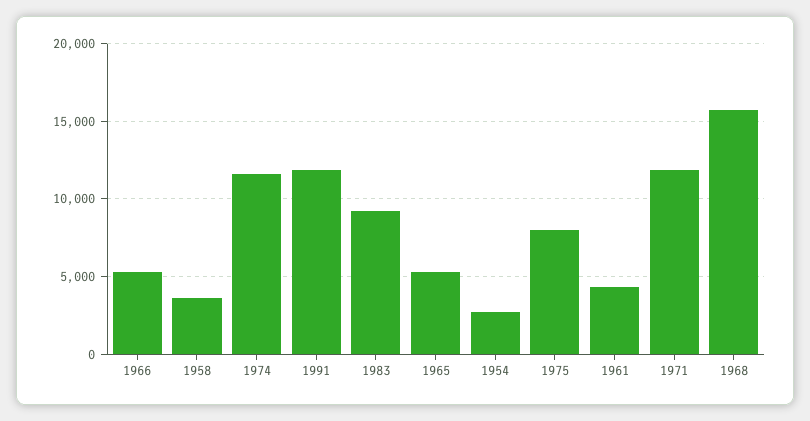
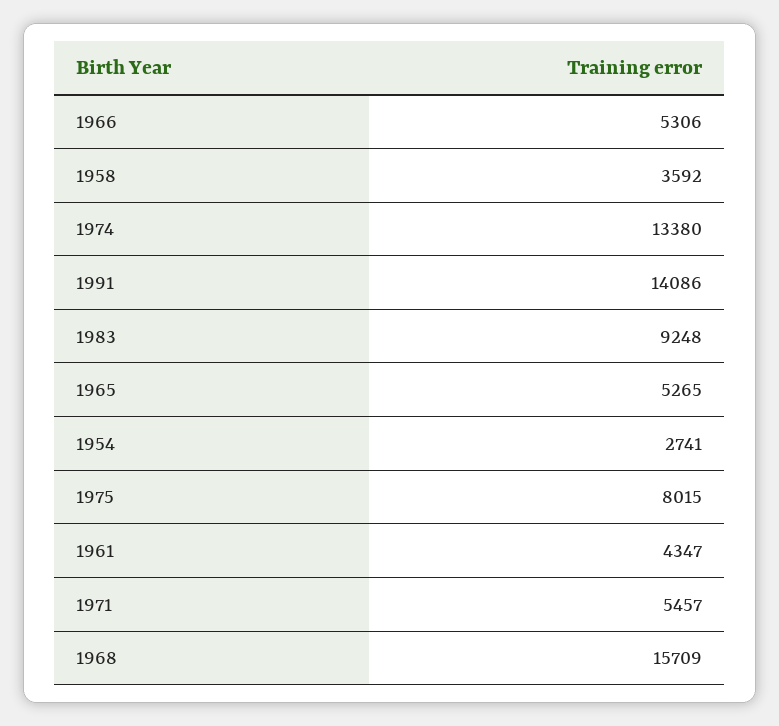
  {
    "1966": 5306,
    "1958": 3592,
-   "1974": 11500,
+   "1974": 13380,
-   "1991": 12000,
+   "1991": 14086,
    "1983": 9248,
    "1965": 5265,
    "1954": 2741,
    "1975": 8015,
    "1961": 4347,
-   "1971": 12000,
+   "1971": 5457,
    "1968": 15709
  }

